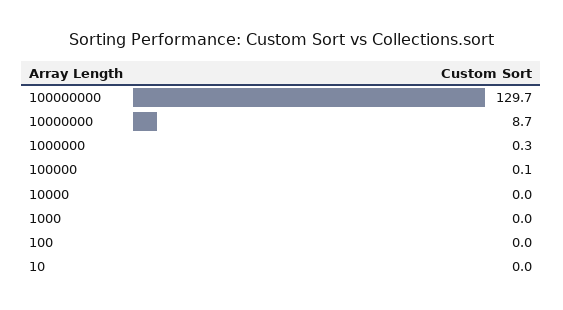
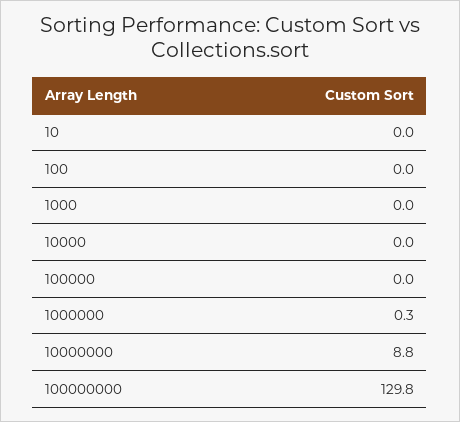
  {
-   "100000000": 129.7,
+   "100000000": 129.8,
-   "10000000": 8.7,
+   "10000000": 8.8,
    "1000000": 0.3,
-   "100000": 0.1,
+   "100000": 0,
    "10000": 0,
    "1000": 0,
    "100": 0,
    "10": 0
  }

